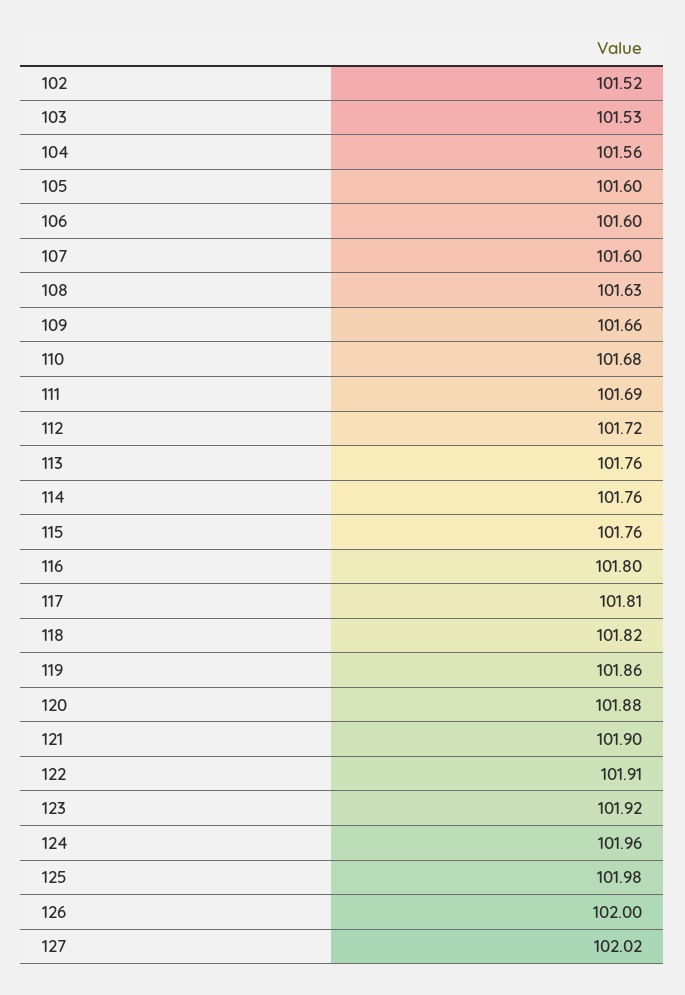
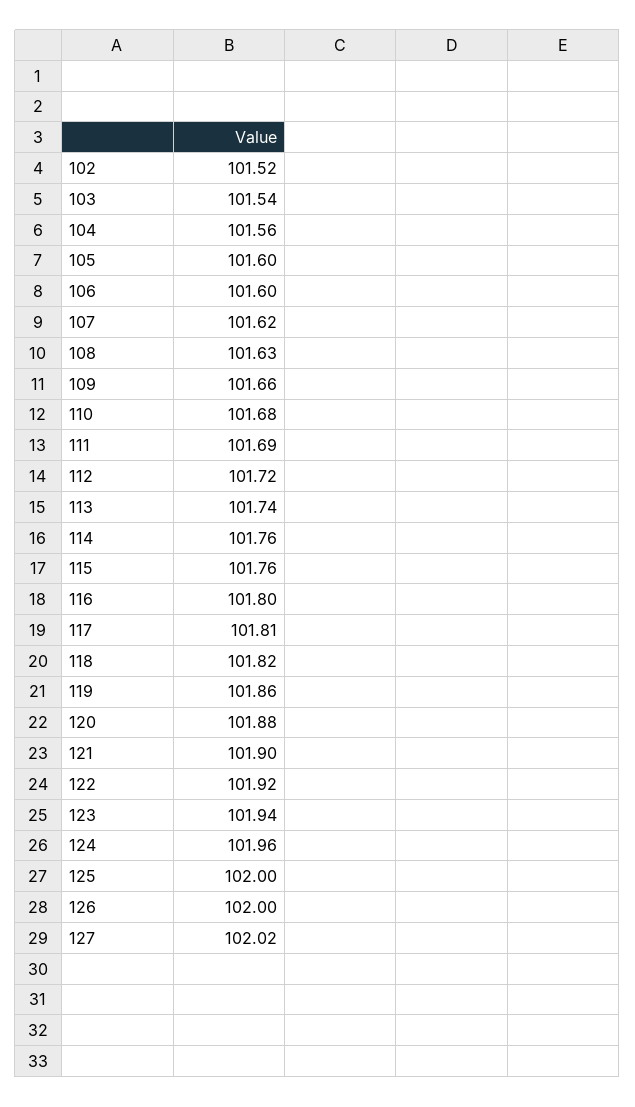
  {
    "102": 101.52,
-   "103": 101.53,
+   "103": 101.54,
    "104": 101.56,
    "105": 101.6,
    "106": 101.6,
-   "107": 101.6,
+   "107": 101.62,
    "108": 101.63,
    "109": 101.66,
    "110": 101.68,
    "111": 101.69,
    "112": 101.72,
-   "113": 101.76,
+   "113": 101.74,
    "114": 101.76,
    "115": 101.76,
    "116": 101.8,
    "117": 101.81,
    "118": 101.82,
    "119": 101.86,
    "120": 101.88,
    "121": 101.9,
-   "122": 101.91,
+   "122": 101.92,
-   "123": 101.92,
+   "123": 101.94,
    "124": 101.96,
-   "125": 101.98,
+   "125": 102,
    "126": 102,
    "127": 102.02
  }

